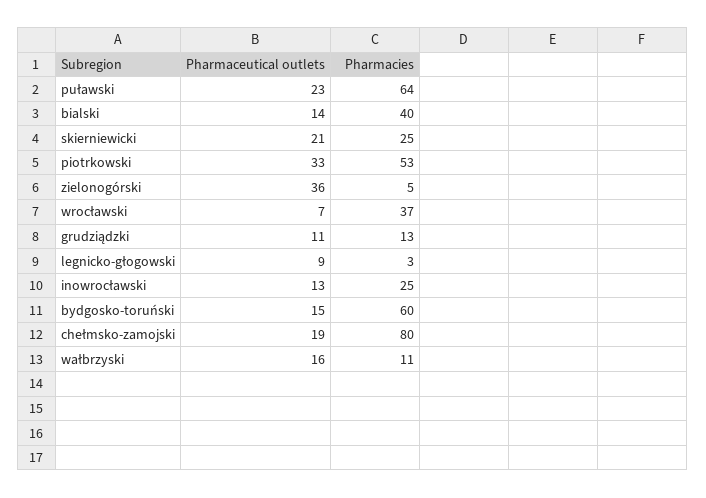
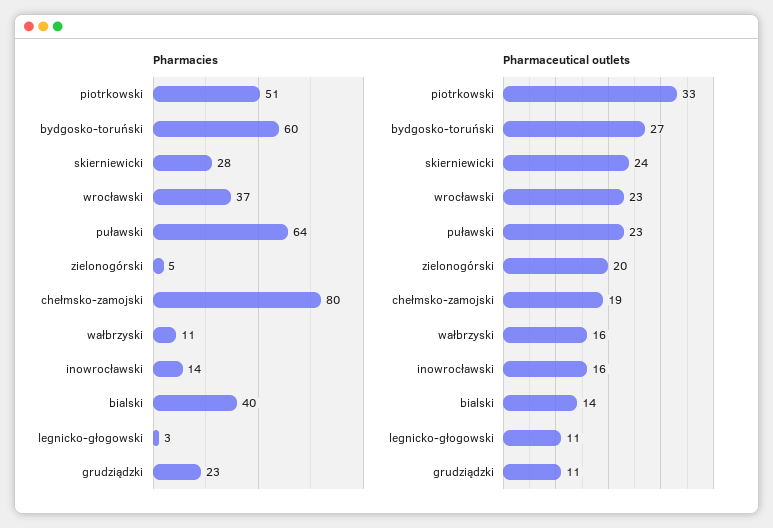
  {
    "Pharmaceutical outlets": {
      "puławski": 23,
      "bialski": 14,
-     "skierniewicki": 21,
+     "skierniewicki": 24,
      "piotrkowski": 33,
-     "zielonogórski": 36,
+     "zielonogórski": 20,
-     "wrocławski": 7,
+     "wrocławski": 23,
      "grudziądzki": 11,
-     "legnicko-głogowski": 9,
+     "legnicko-głogowski": 11,
-     "inowrocławski": 13,
+     "inowrocławski": 16,
-     "bydgosko-toruński": 15,
+     "bydgosko-toruński": 27,
      "chełmsko-zamojski": 19,
      "wałbrzyski": 16
    },
    "Pharmacies": {
      "puławski": 64,
      "bialski": 40,
-     "skierniewicki": 25,
+     "skierniewicki": 28,
-     "piotrkowski": 53,
+     "piotrkowski": 51,
      "zielonogórski": 5,
      "wrocławski": 37,
-     "grudziądzki": 13,
+     "grudziądzki": 23,
      "legnicko-głogowski": 3,
-     "inowrocławski": 25,
+     "inowrocławski": 14,
      "bydgosko-toruński": 60,
      "chełmsko-zamojski": 80,
      "wałbrzyski": 11
    }
  }

